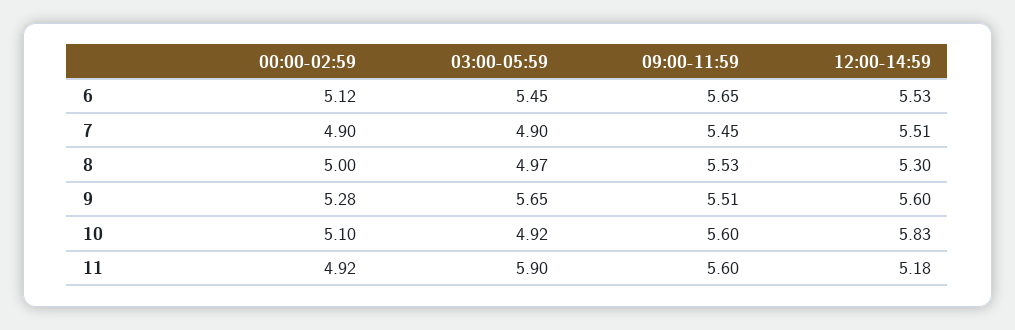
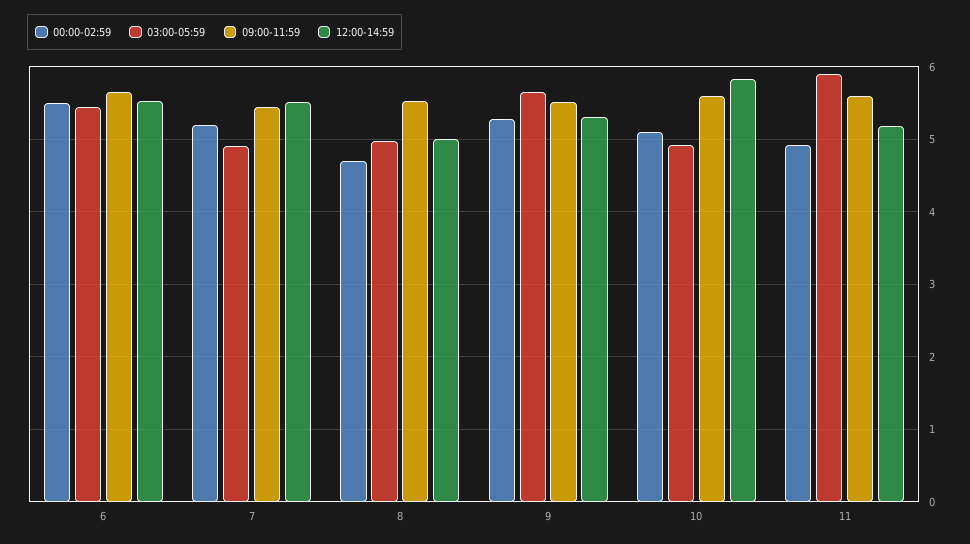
  {
    "00:00-02:59": {
-     "6": 5.12,
+     "6": 5.5,
-     "7": 4.9,
+     "7": 5.2,
-     "8": 5,
+     "8": 4.7,
      "9": 5.28,
      "10": 5.1,
      "11": 4.92
    },
    "03:00-05:59": {
      "6": 5.45,
      "7": 4.9,
      "8": 4.97,
      "9": 5.65,
      "10": 4.92,
      "11": 5.9
    },
    "09:00-11:59": {
      "6": 5.65,
      "7": 5.45,
      "8": 5.53,
      "9": 5.51,
      "10": 5.6,
      "11": 5.6
    },
    "12:00-14:59": {
      "6": 5.53,
      "7": 5.51,
-     "8": 5.3,
+     "8": 5,
-     "9": 5.6,
+     "9": 5.3,
      "10": 5.83,
      "11": 5.18
    }
  }

